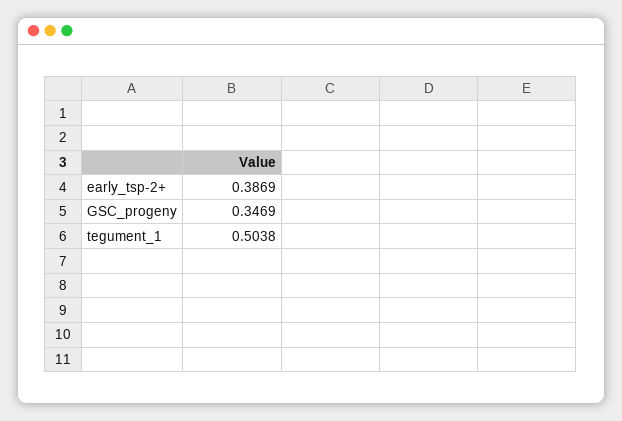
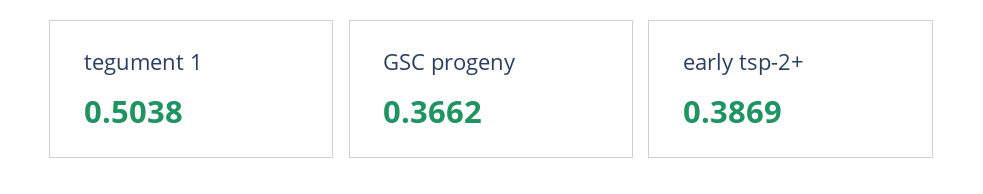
  {
    "early_tsp-2+": 0.3869,
-   "GSC_progeny": 0.3469,
+   "GSC_progeny": 0.3662,
    "tegument_1": 0.5038
  }

